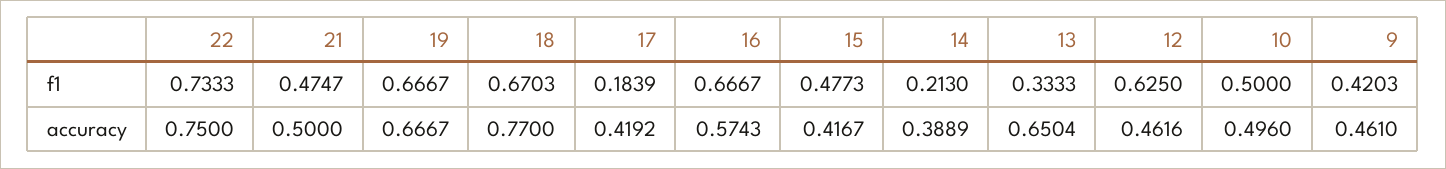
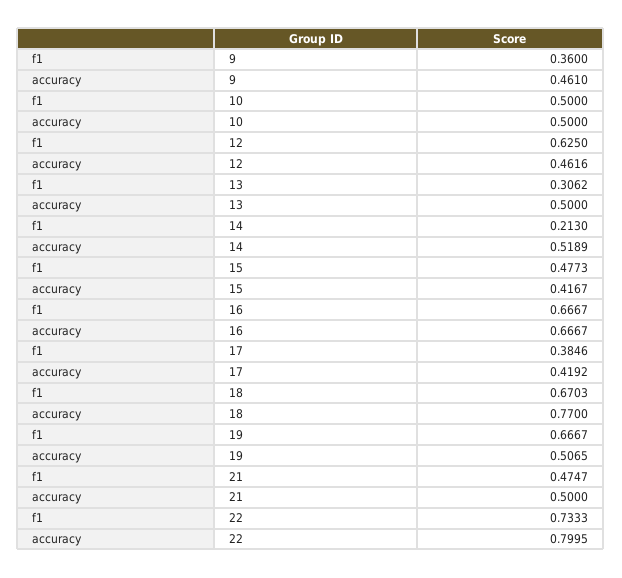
  {
    "22": {
      "f1": 0.7333,
-     "accuracy": 0.75
+     "accuracy": 0.7995
    },
    "21": {
      "f1": 0.4747,
      "accuracy": 0.5
    },
    "19": {
      "f1": 0.6667,
-     "accuracy": 0.6667
+     "accuracy": 0.5065
    },
    "18": {
      "f1": 0.6703,
      "accuracy": 0.77
    },
    "17": {
-     "f1": 0.1839,
+     "f1": 0.3846,
      "accuracy": 0.4192
    },
    "16": {
      "f1": 0.6667,
-     "accuracy": 0.5743
+     "accuracy": 0.6667
    },
    "15": {
      "f1": 0.4773,
      "accuracy": 0.4167
    },
    "14": {
      "f1": 0.213,
-     "accuracy": 0.3889
+     "accuracy": 0.5189
    },
    "13": {
-     "f1": 0.3333,
+     "f1": 0.3062,
-     "accuracy": 0.6504
+     "accuracy": 0.5
    },
    "12": {
      "f1": 0.625,
      "accuracy": 0.4616
    },
    "10": {
      "f1": 0.5,
-     "accuracy": 0.496
+     "accuracy": 0.5
    },
    "9": {
-     "f1": 0.4203,
+     "f1": 0.36,
      "accuracy": 0.461
    }
  }

